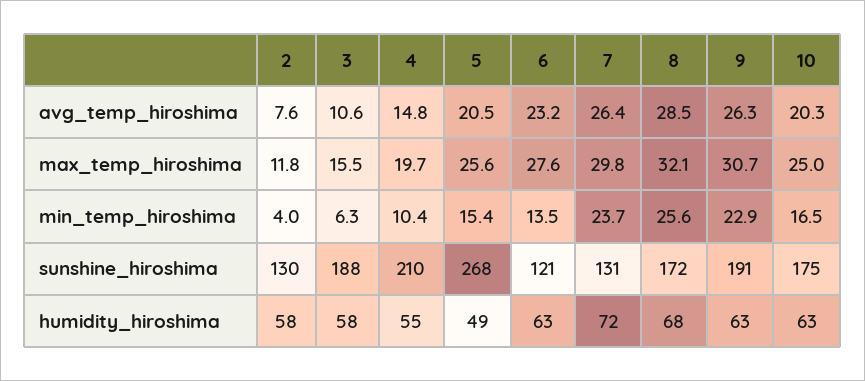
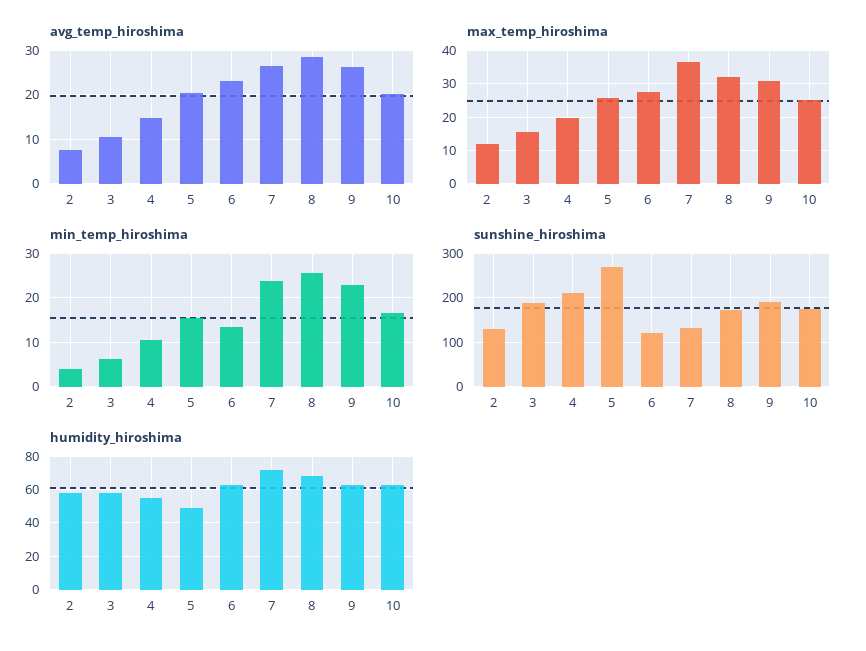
  {
    "avg_temp_hiroshima": {
      "2": 7.6,
      "3": 10.6,
      "4": 14.8,
      "5": 20.5,
      "6": 23.2,
      "7": 26.4,
      "8": 28.5,
      "9": 26.3,
      "10": 20.3
    },
    "max_temp_hiroshima": {
      "2": 11.8,
      "3": 15.5,
      "4": 19.7,
      "5": 25.6,
      "6": 27.6,
-     "7": 29.8,
+     "7": 36,
      "8": 32.1,
      "9": 30.7,
      "10": 25
    },
    "min_temp_hiroshima": {
      "2": 4,
      "3": 6.3,
      "4": 10.4,
      "5": 15.4,
      "6": 13.5,
      "7": 23.7,
      "8": 25.6,
      "9": 22.9,
      "10": 16.5
    },
    "sunshine_hiroshima": {
      "2": 130,
      "3": 188,
      "4": 210,
      "5": 268,
      "6": 121,
      "7": 131,
      "8": 172,
      "9": 191,
      "10": 175
    },
    "humidity_hiroshima": {
      "2": 58,
      "3": 58,
      "4": 55,
      "5": 49,
      "6": 63,
      "7": 72,
      "8": 68,
      "9": 63,
      "10": 63
    }
  }

